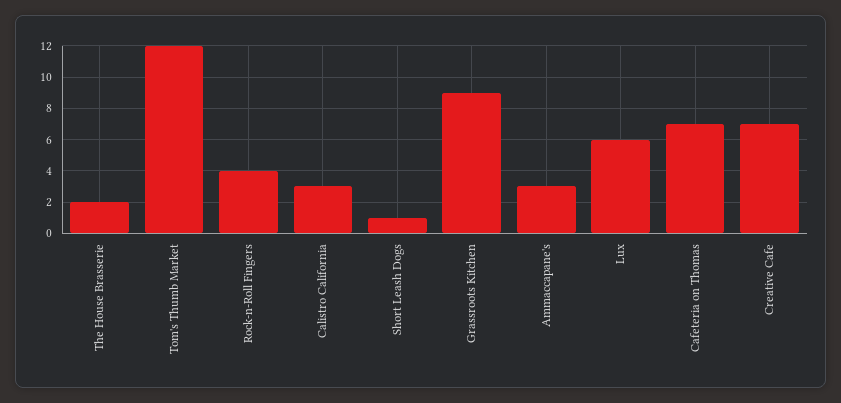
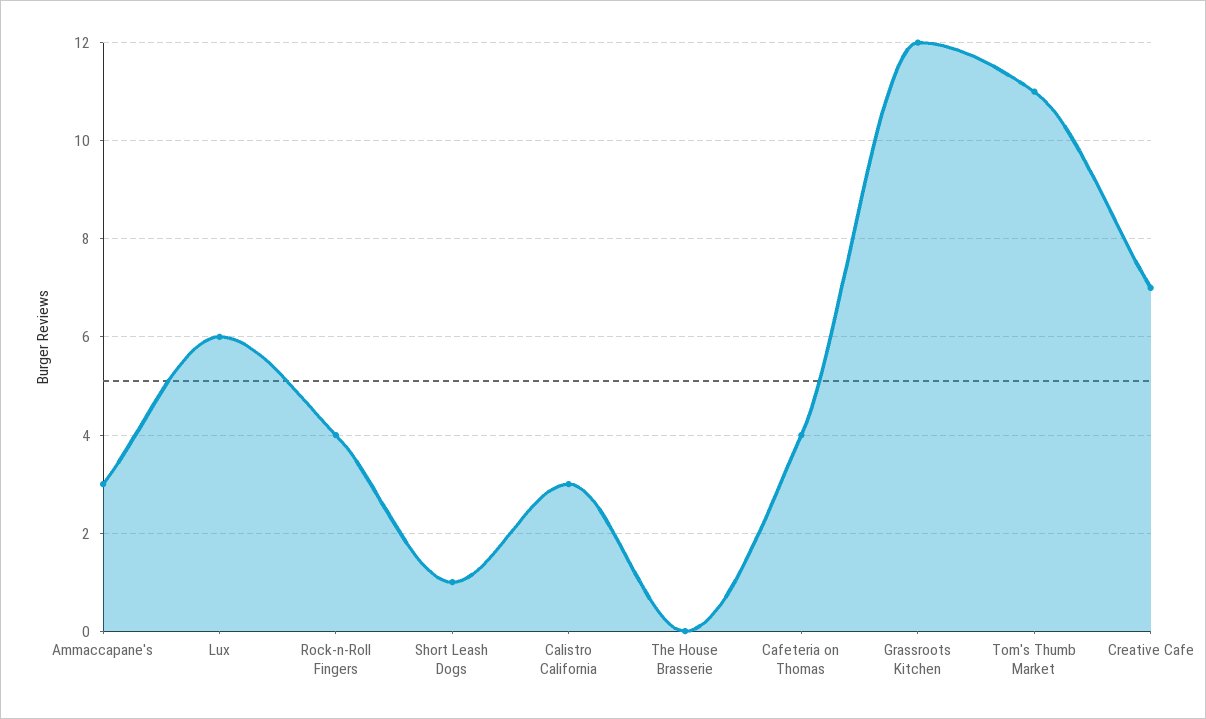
  {
-   "The House Brasserie": 2,
+   "The House Brasserie": 0,
-   "Tom's Thumb Market": 12,
+   "Tom's Thumb Market": 11,
    "Rock-n-Roll Fingers": 4,
    "Calistro California": 3,
    "Short Leash Dogs": 1,
-   "Grassroots Kitchen": 9,
+   "Grassroots Kitchen": 12,
    "Ammaccapane's": 3,
    "Lux": 6,
-   "Cafeteria on Thomas": 7,
+   "Cafeteria on Thomas": 4,
    "Creative Cafe": 7
  }

